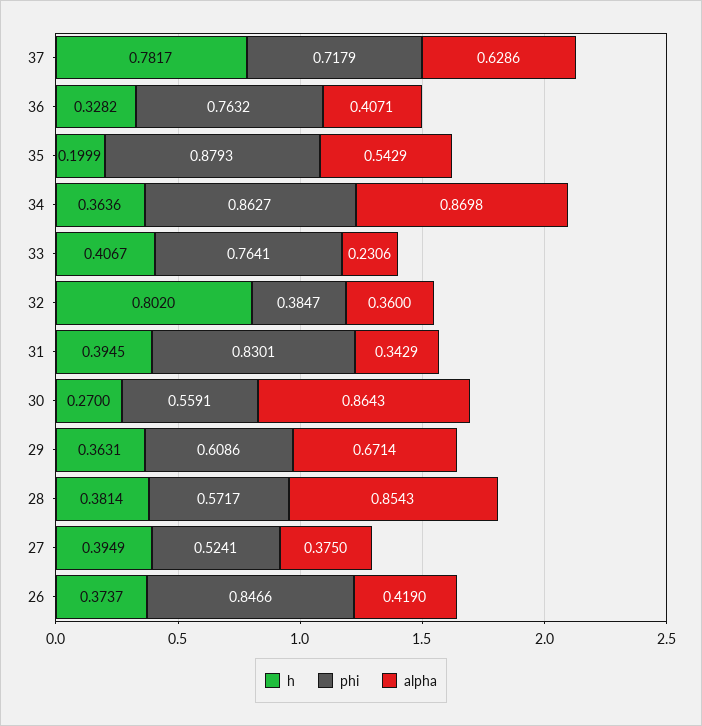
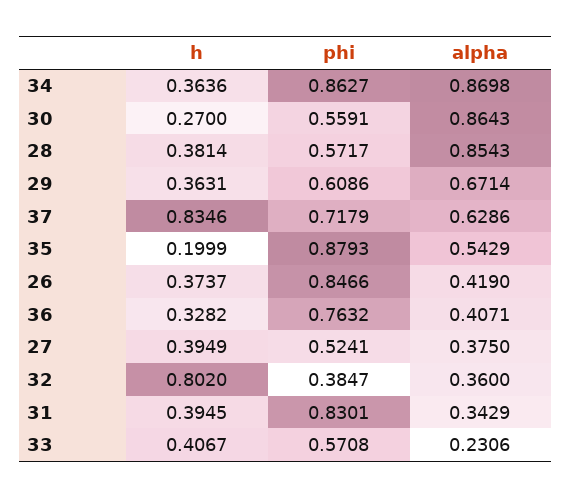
  {
    "h": {
-     "37": 0.7817,
+     "37": 0.8346,
      "36": 0.3282,
      "35": 0.1999,
      "34": 0.3636,
      "33": 0.4067,
      "32": 0.802,
      "31": 0.3945,
      "30": 0.27,
      "29": 0.3631,
      "28": 0.3814,
      "27": 0.3949,
      "26": 0.3737
    },
    "phi": {
      "37": 0.7179,
      "36": 0.7632,
      "35": 0.8793,
      "34": 0.8627,
-     "33": 0.7641,
+     "33": 0.5708,
      "32": 0.3847,
      "31": 0.8301,
      "30": 0.5591,
      "29": 0.6086,
      "28": 0.5717,
      "27": 0.5241,
      "26": 0.8466
    },
    "alpha": {
      "37": 0.6286,
      "36": 0.4071,
      "35": 0.5429,
      "34": 0.8698,
      "33": 0.2306,
      "32": 0.36,
      "31": 0.3429,
      "30": 0.8643,
      "29": 0.6714,
      "28": 0.8543,
      "27": 0.375,
      "26": 0.419
    }
  }

